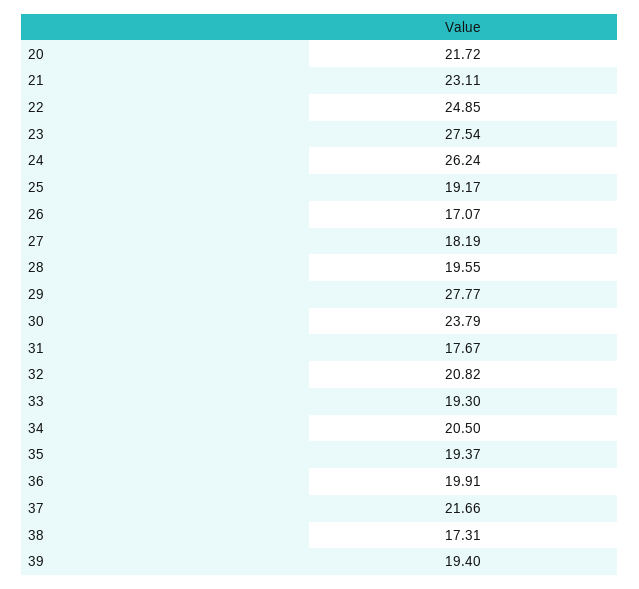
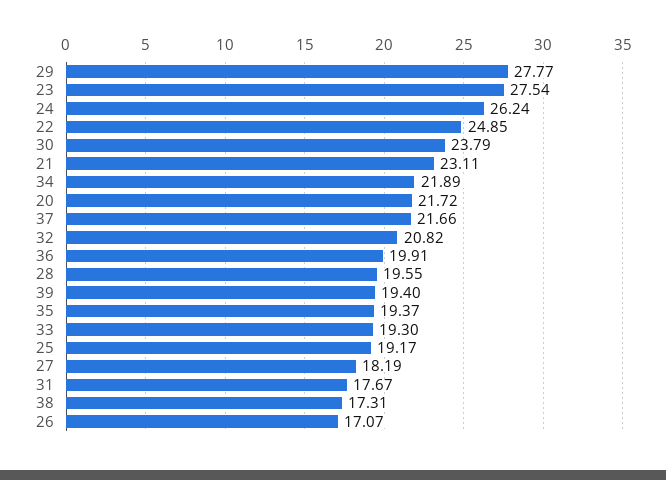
  {
    "20": 21.72,
    "21": 23.11,
    "22": 24.85,
    "23": 27.54,
    "24": 26.24,
    "25": 19.17,
    "26": 17.07,
    "27": 18.19,
    "28": 19.55,
    "29": 27.77,
    "30": 23.79,
    "31": 17.67,
    "32": 20.82,
    "33": 19.3,
-   "34": 20.5,
+   "34": 21.89,
    "35": 19.37,
    "36": 19.91,
    "37": 21.66,
    "38": 17.31,
    "39": 19.4
  }

